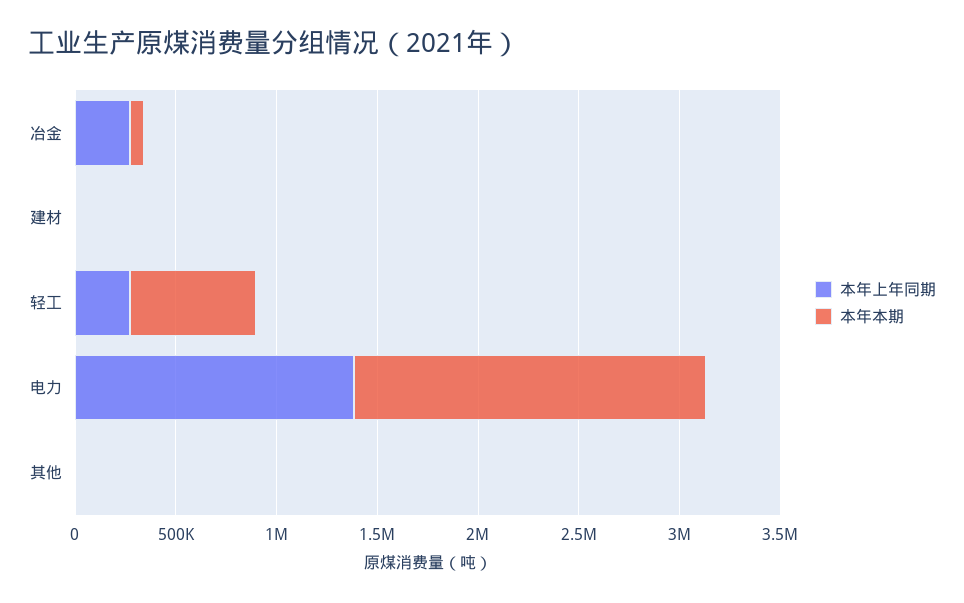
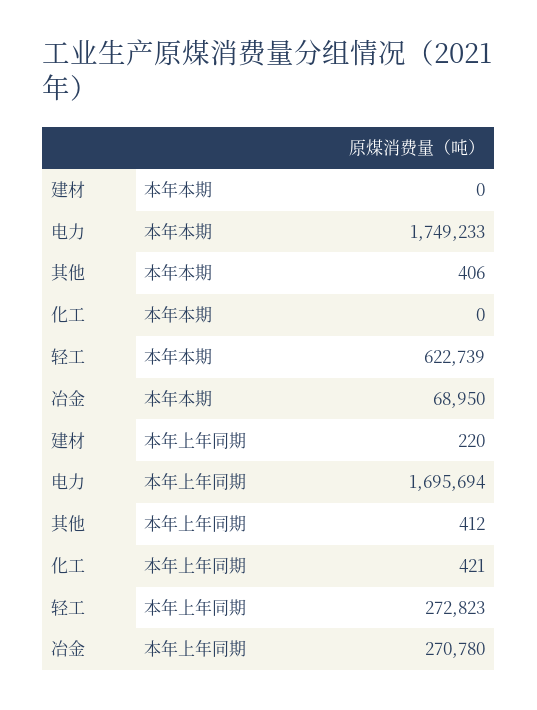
  {
    "本年上年同期": {
      "冶金": 270780,
      "建材": 220,
      "轻工": 272823,
-     "电力": 1400000,
+     "电力": 1695694,
-     "其他": 412
+     "其他": 412,
+     "化工": 421
    },
    "本年本期": {
      "冶金": 68950,
      "建材": 0,
      "轻工": 622739,
      "电力": 1749233,
-     "其他": 406
+     "其他": 406,
+     "化工": 0
    }
  }

